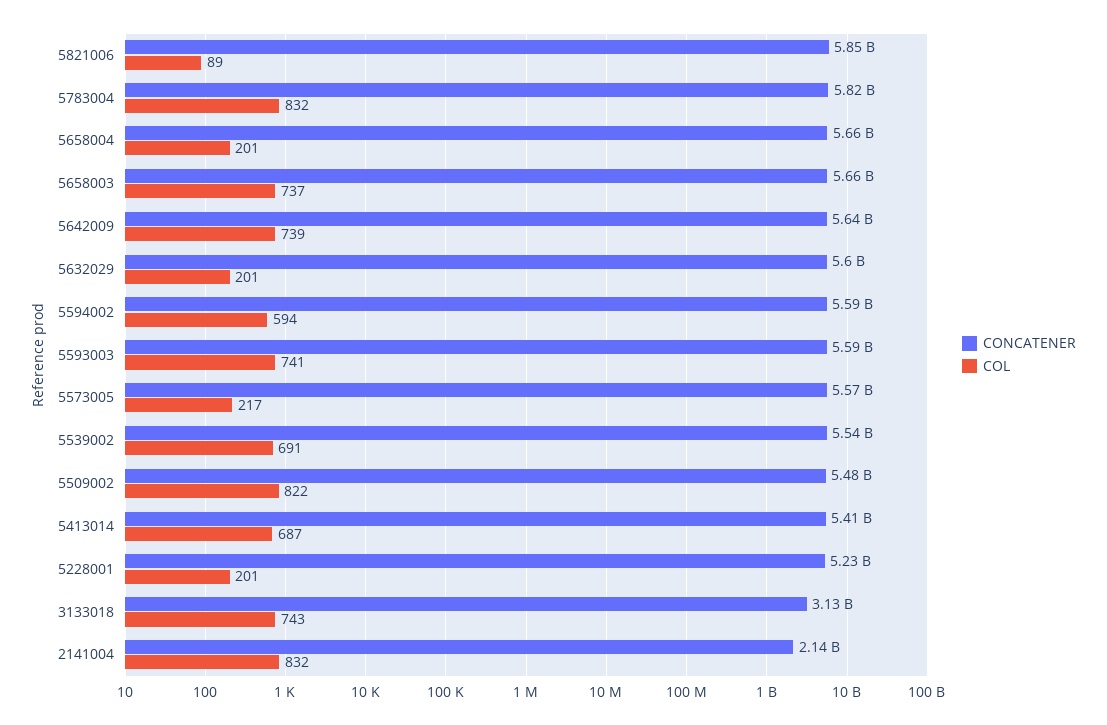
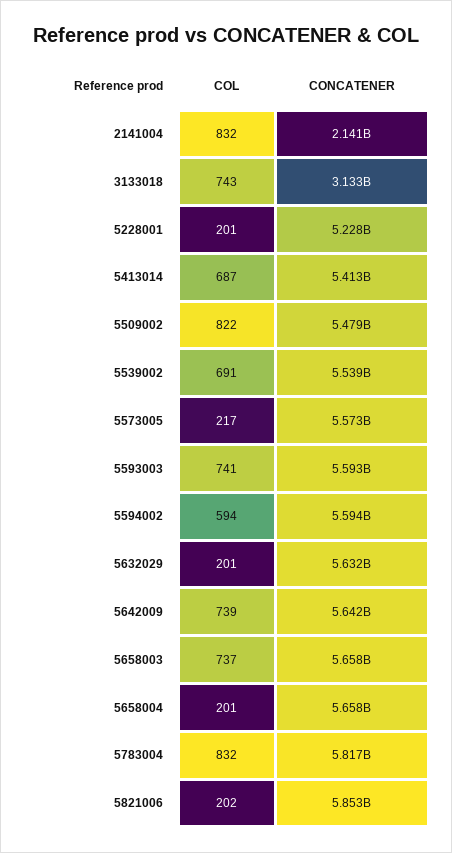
  {
    "CONCATENER": {
      "5821006": 5853000000,
      "5783004": 5817000000,
      "5658004": 5658000000,
      "5658003": 5658000000,
      "5642009": 5642000000,
-     "5632029": 5600000000,
+     "5632029": 5632000000,
      "5594002": 5594000000,
      "5593003": 5593000000,
      "5573005": 5573000000,
      "5539002": 5539000000,
      "5509002": 5479000000,
      "5413014": 5413000000,
      "5228001": 5228000000,
      "3133018": 3133000000,
      "2141004": 2141000000
    },
    "COL": {
-     "5821006": 89,
+     "5821006": 202,
      "5783004": 832,
      "5658004": 201,
      "5658003": 737,
      "5642009": 739,
      "5632029": 201,
      "5594002": 594,
      "5593003": 741,
      "5573005": 217,
      "5539002": 691,
      "5509002": 822,
      "5413014": 687,
      "5228001": 201,
      "3133018": 743,
      "2141004": 832
    }
  }

